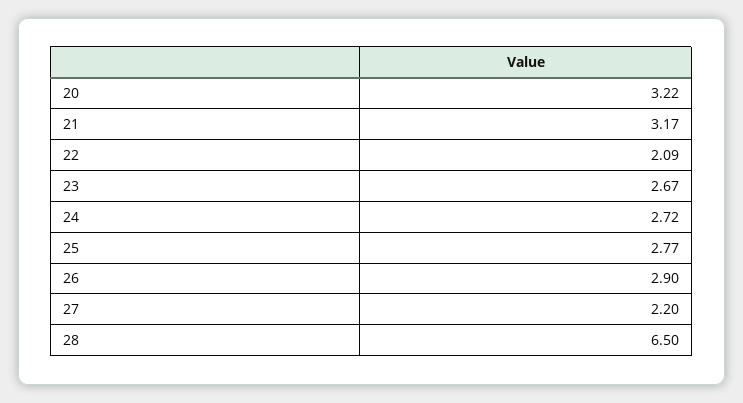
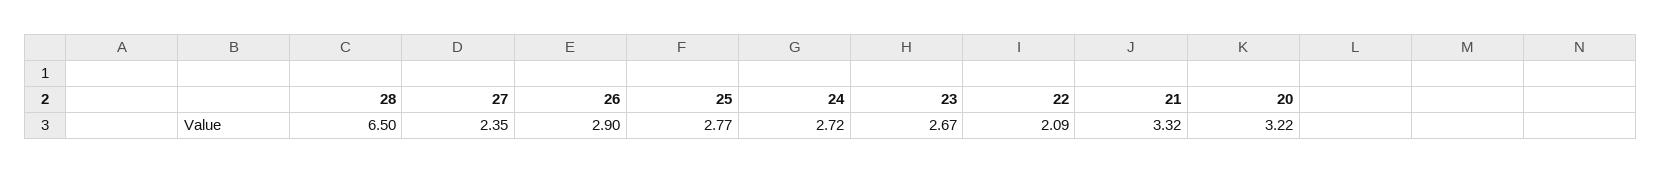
  {
    "20": 3.22,
-   "21": 3.17,
+   "21": 3.32,
    "22": 2.09,
    "23": 2.67,
    "24": 2.72,
    "25": 2.77,
    "26": 2.9,
-   "27": 2.2,
+   "27": 2.35,
    "28": 6.5
  }

